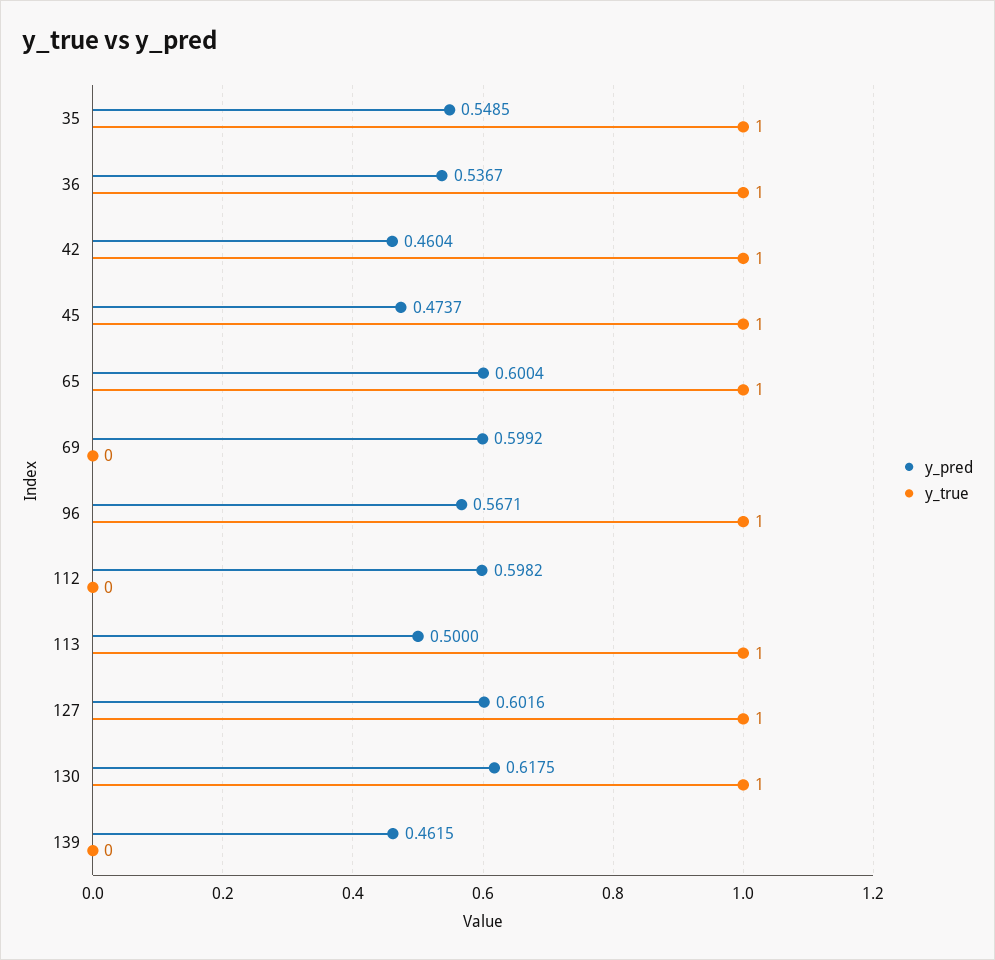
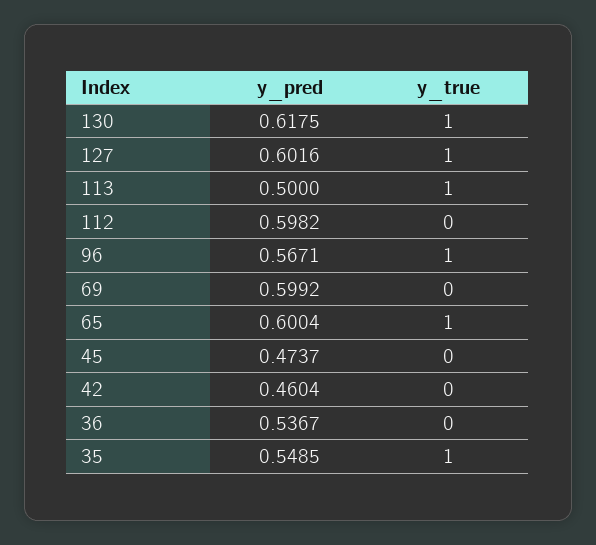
  {
    "y_pred": {
      "35": 0.5485,
      "36": 0.5367,
      "42": 0.4604,
      "45": 0.4737,
      "65": 0.6004,
      "69": 0.5992,
      "96": 0.5671,
      "112": 0.5982,
      "113": 0.5,
      "127": 0.6016,
-     "130": 0.6175,
+     "130": 0.6175
-     "139": 0.4615
    },
    "y_true": {
      "35": 1,
-     "36": 1,
+     "36": 0,
-     "42": 1,
+     "42": 0,
-     "45": 1,
+     "45": 0,
      "65": 1,
      "69": 0,
      "96": 1,
      "112": 0,
      "113": 1,
      "127": 1,
-     "130": 1,
+     "130": 1
-     "139": 0
    }
  }

